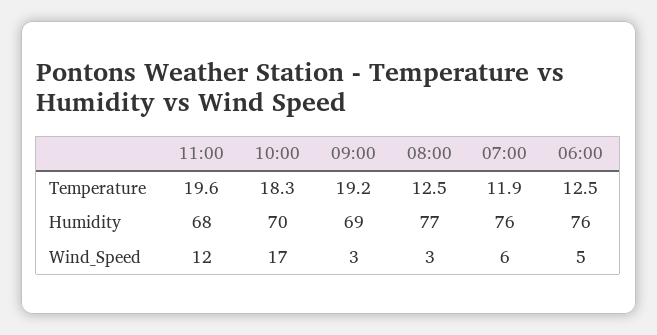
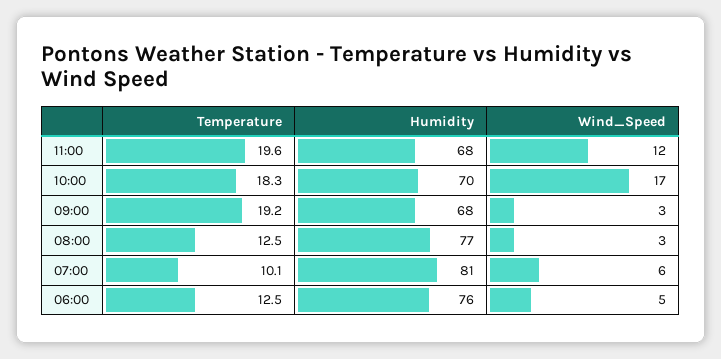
  {
    "11:00": {
      "Temperature": 19.6,
      "Humidity": 68,
      "Wind_Speed": 12
    },
    "10:00": {
      "Temperature": 18.3,
      "Humidity": 70,
      "Wind_Speed": 17
    },
    "09:00": {
      "Temperature": 19.2,
-     "Humidity": 69,
+     "Humidity": 68,
      "Wind_Speed": 3
    },
    "08:00": {
      "Temperature": 12.5,
      "Humidity": 77,
      "Wind_Speed": 3
    },
    "07:00": {
-     "Temperature": 11.9,
+     "Temperature": 10.1,
-     "Humidity": 76,
+     "Humidity": 81,
      "Wind_Speed": 6
    },
    "06:00": {
      "Temperature": 12.5,
      "Humidity": 76,
      "Wind_Speed": 5
    }
  }

